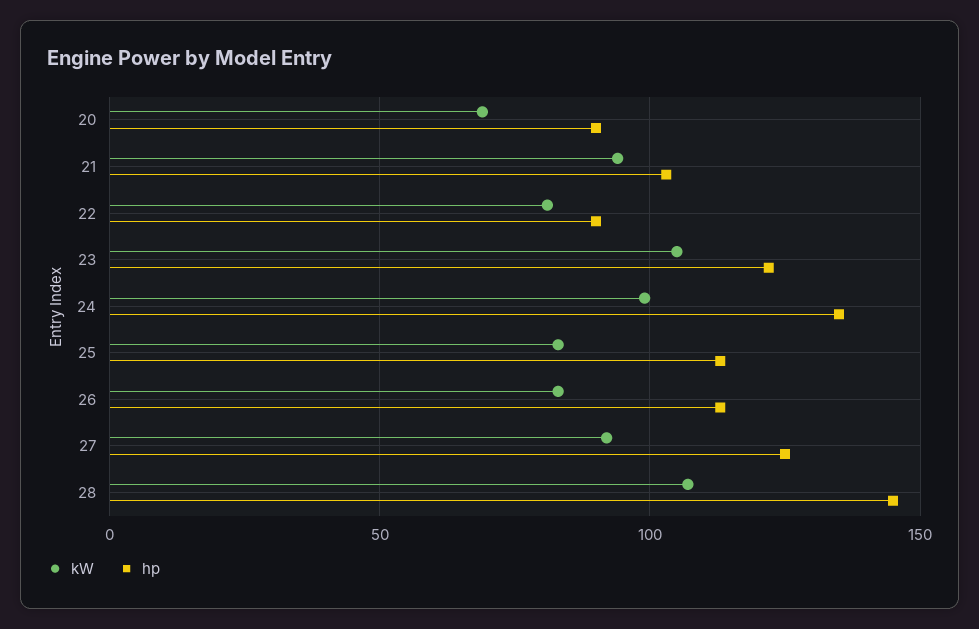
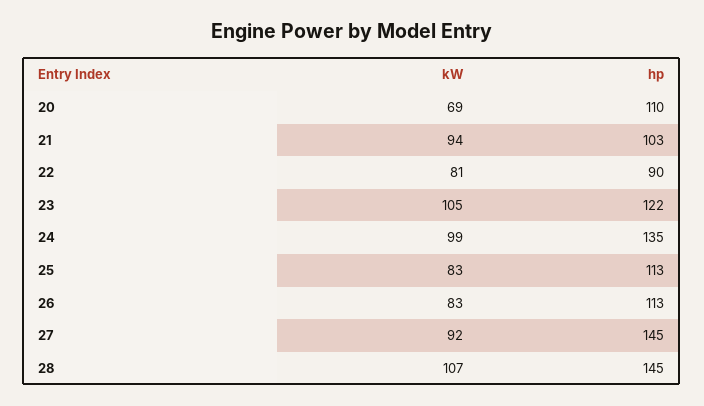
  {
    "kW": {
      "20": 69,
      "21": 94,
      "22": 81,
      "23": 105,
      "24": 99,
      "25": 83,
      "26": 83,
      "27": 92,
      "28": 107
    },
    "hp": {
-     "20": 90,
+     "20": 110,
      "21": 103,
      "22": 90,
      "23": 122,
      "24": 135,
      "25": 113,
      "26": 113,
-     "27": 125,
+     "27": 145,
      "28": 145
    }
  }

